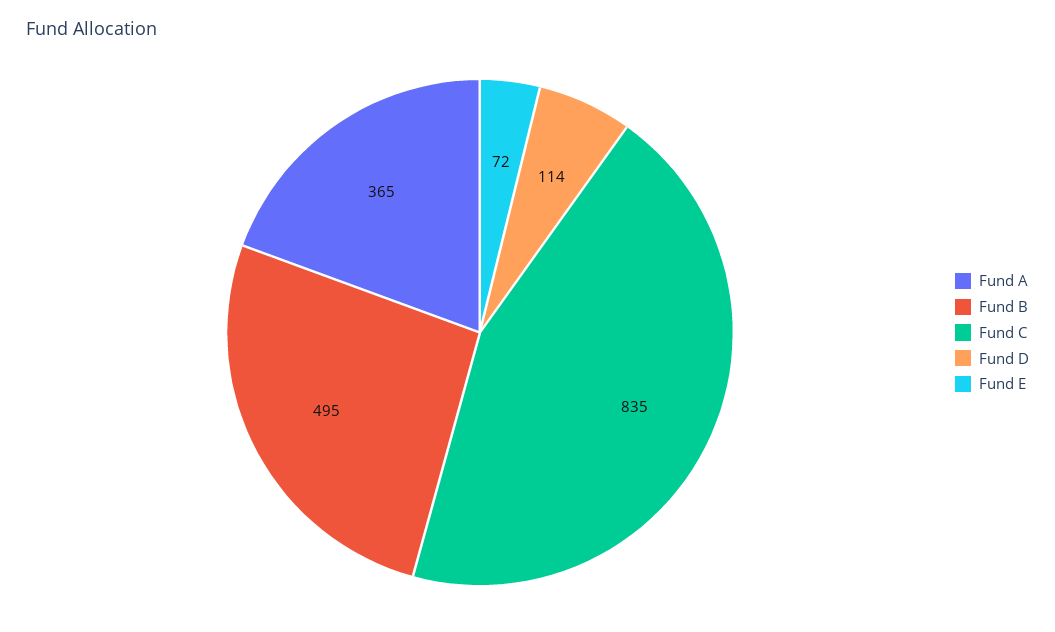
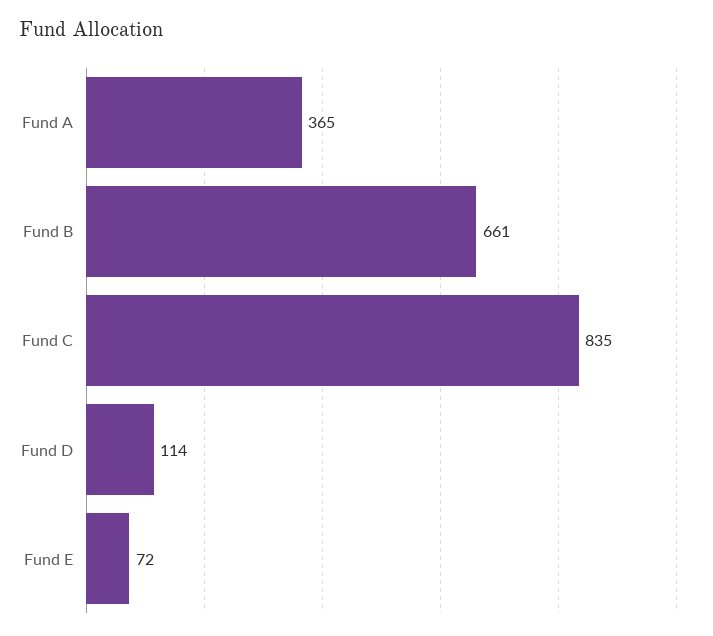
  {
    "Fund A": 365,
-   "Fund B": 495,
+   "Fund B": 661,
    "Fund C": 835,
    "Fund D": 114,
    "Fund E": 72
  }

